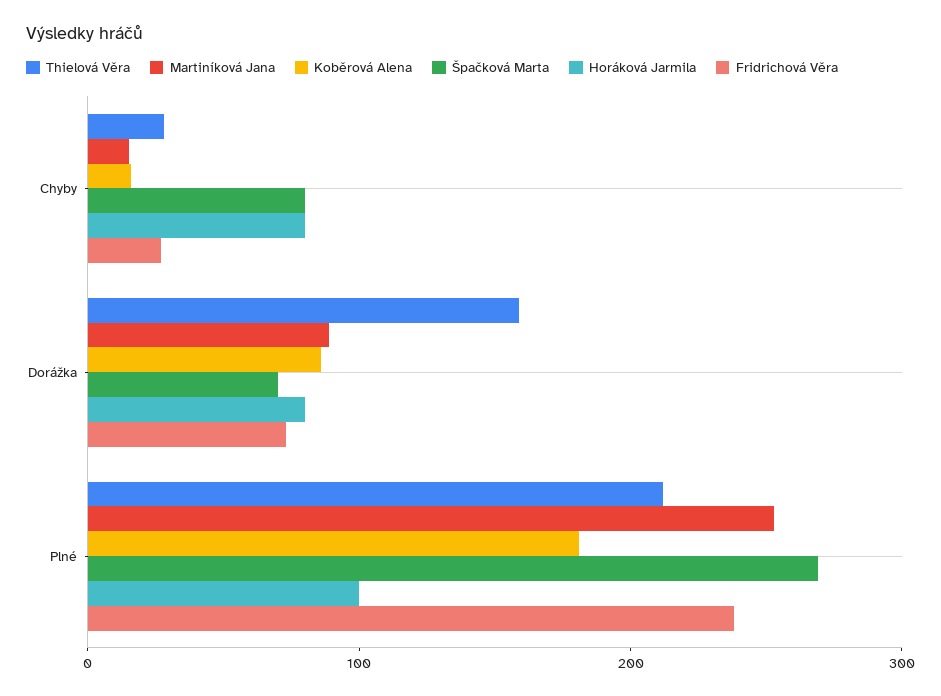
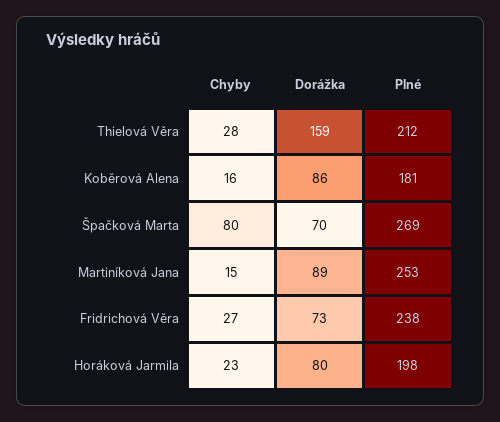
  {
    "Thielová Věra": {
      "Chyby": 28,
      "Dorážka": 159,
      "Plné": 212
    },
    "Martiníková Jana": {
      "Chyby": 15,
      "Dorážka": 89,
      "Plné": 253
    },
    "Koběrová Alena": {
      "Chyby": 16,
      "Dorážka": 86,
      "Plné": 181
    },
    "Špačková Marta": {
      "Chyby": 80,
      "Dorážka": 70,
      "Plné": 269
    },
    "Horáková Jarmila": {
-     "Chyby": 80,
+     "Chyby": 23,
      "Dorážka": 80,
-     "Plné": 100
+     "Plné": 198
    },
    "Fridrichová Věra": {
      "Chyby": 27,
      "Dorážka": 73,
      "Plné": 238
    }
  }

